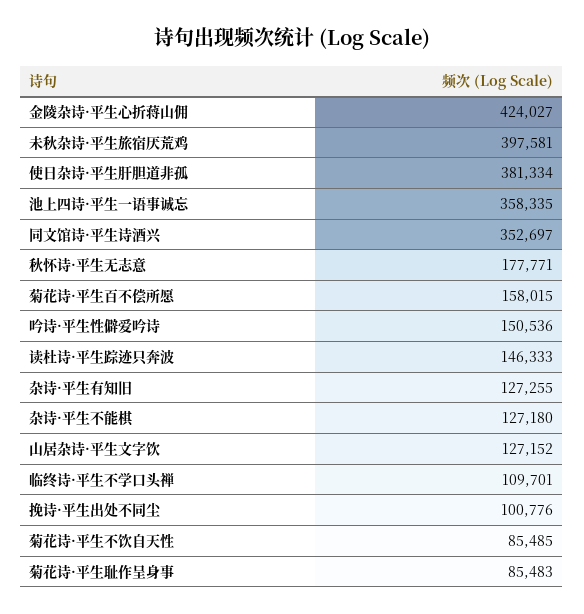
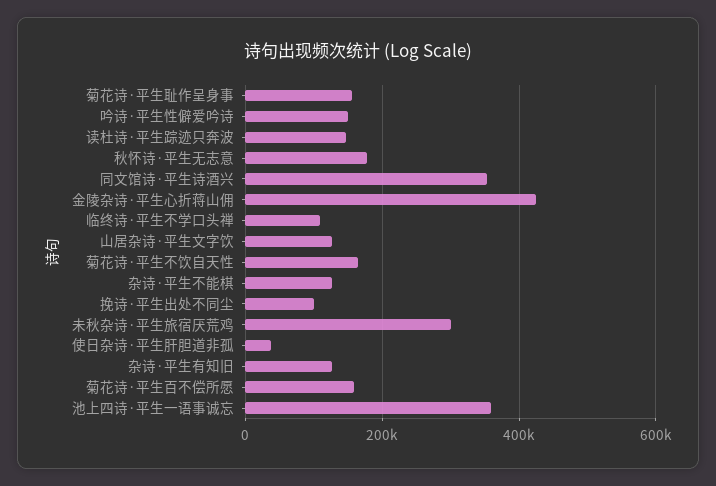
  {
    "金陵杂诗·平生心折蒋山佣": 424027,
-   "未秋杂诗·平生旅宿厌荒鸡": 397581,
+   "未秋杂诗·平生旅宿厌荒鸡": 300000,
-   "使日杂诗·平生肝胆道非孤": 381334,
+   "使日杂诗·平生肝胆道非孤": 40000,
    "池上四诗·平生一语事诚忘": 358335,
    "同文馆诗·平生诗酒兴": 352697,
    "秋怀诗·平生无志意": 177771,
    "菊花诗·平生百不偿所愿": 158015,
    "吟诗·平生性僻爱吟诗": 150536,
    "读杜诗·平生踪迹只奔波": 146333,
    "杂诗·平生有知旧": 127255,
    "杂诗·平生不能棋": 127180,
    "山居杂诗·平生文字饮": 127152,
    "临终诗·平生不学口头禅": 109701,
    "挽诗·平生出处不同尘": 100776,
-   "菊花诗·平生不饮自天性": 85485,
+   "菊花诗·平生不饮自天性": 160000,
-   "菊花诗·平生耻作呈身事": 85483
+   "菊花诗·平生耻作呈身事": 160000
  }

